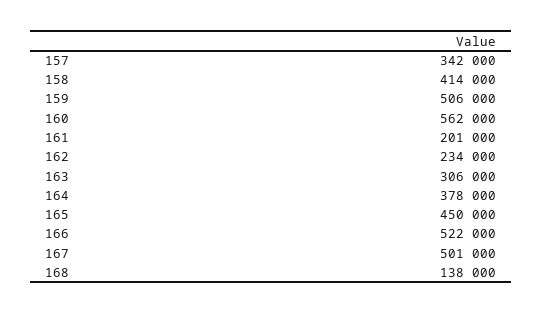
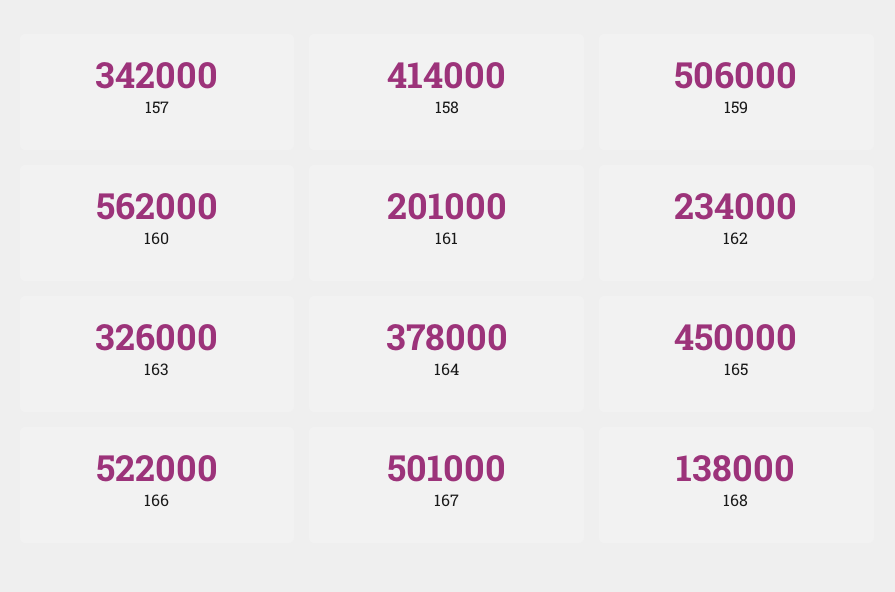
  {
    "157": 342000,
    "158": 414000,
    "159": 506000,
    "160": 562000,
    "161": 201000,
    "162": 234000,
-   "163": 306000,
+   "163": 326000,
    "164": 378000,
    "165": 450000,
    "166": 522000,
    "167": 501000,
    "168": 138000
  }

